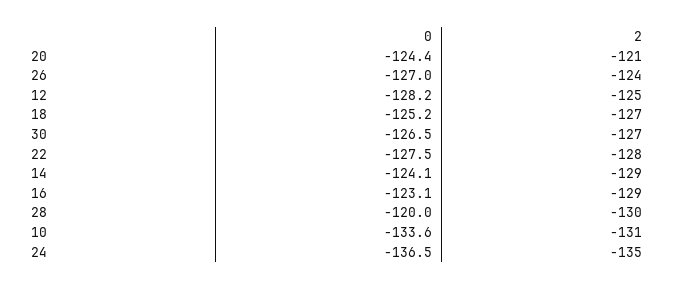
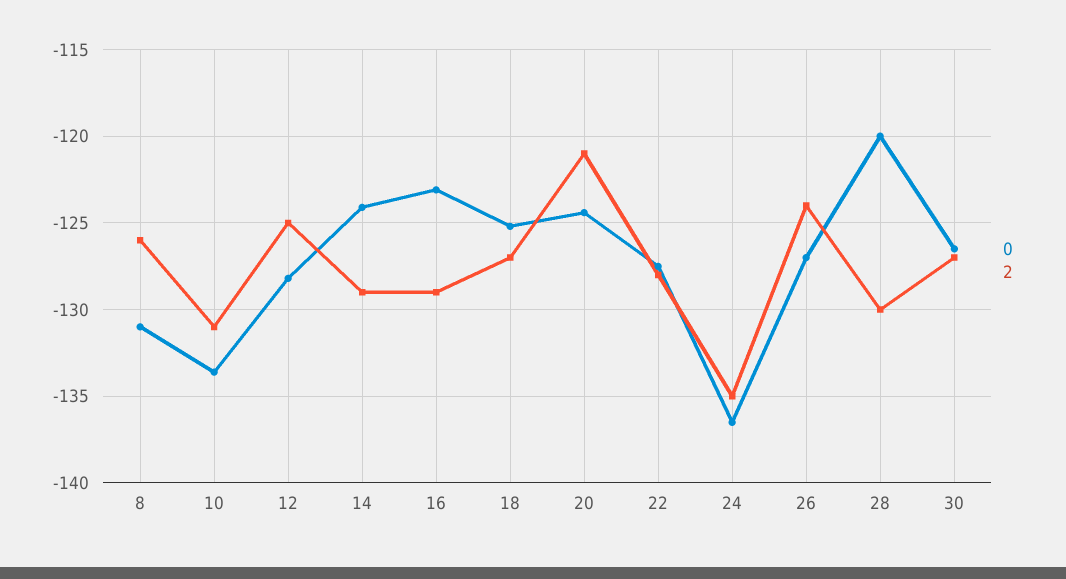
  {
    "0": {
      "20": -124.4,
      "26": -127,
      "12": -128.2,
      "18": -125.2,
      "30": -126.5,
      "22": -127.5,
      "14": -124.1,
      "16": -123.1,
      "28": -120,
      "10": -133.6,
-     "24": -136.5
+     "24": -136.5,
+     "8": -131
    },
    "2": {
      "20": -121,
      "26": -124,
      "12": -125,
      "18": -127,
      "30": -127,
      "22": -128,
      "14": -129,
      "16": -129,
      "28": -130,
      "10": -131,
-     "24": -135
+     "24": -135,
+     "8": -126
    }
  }

